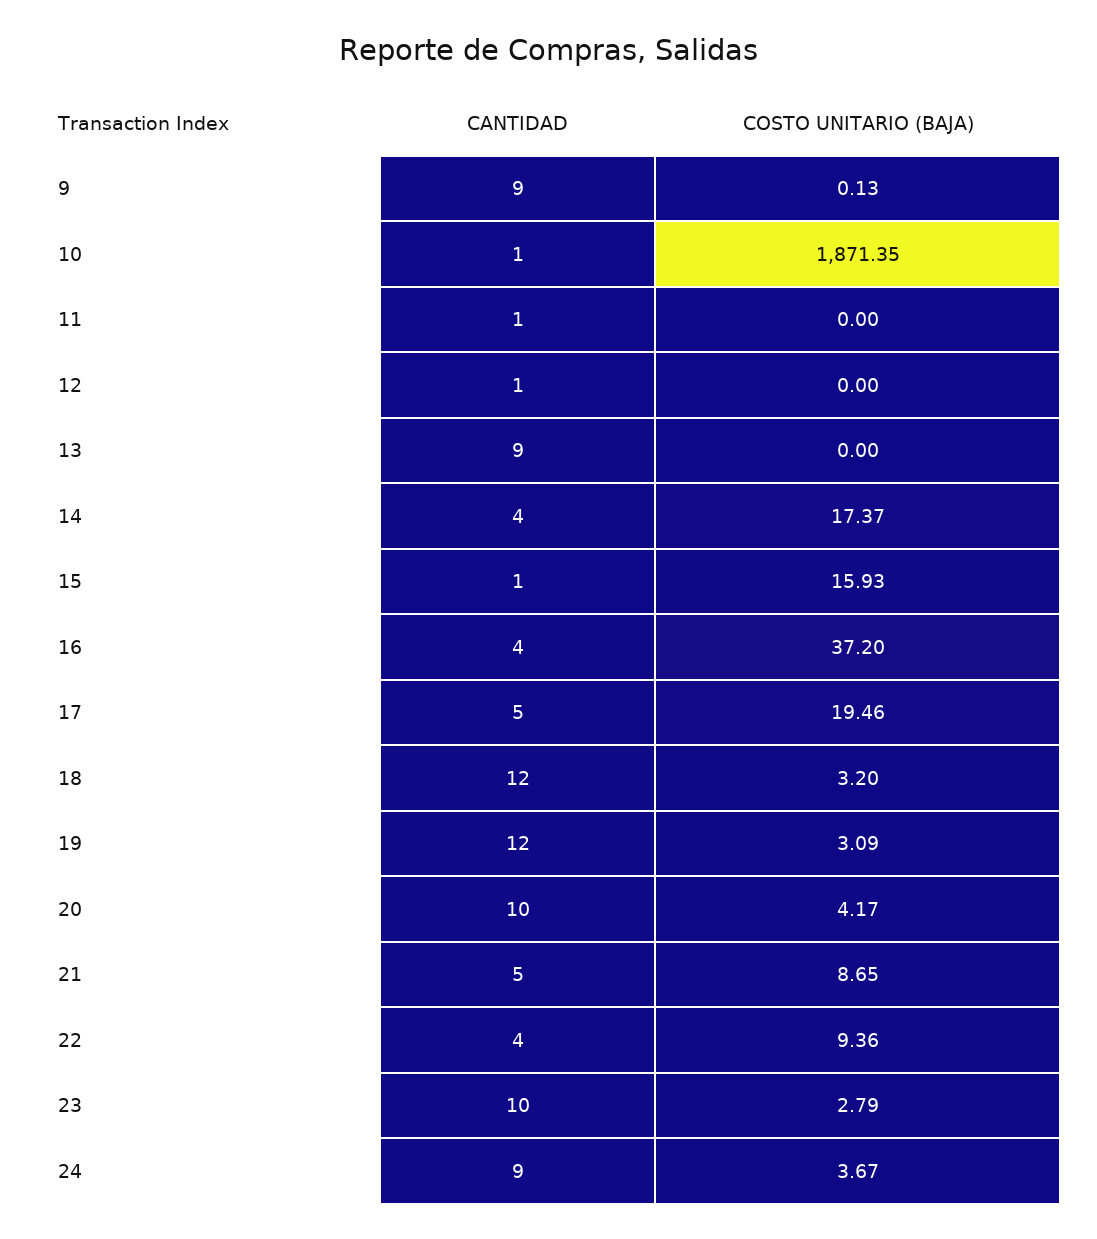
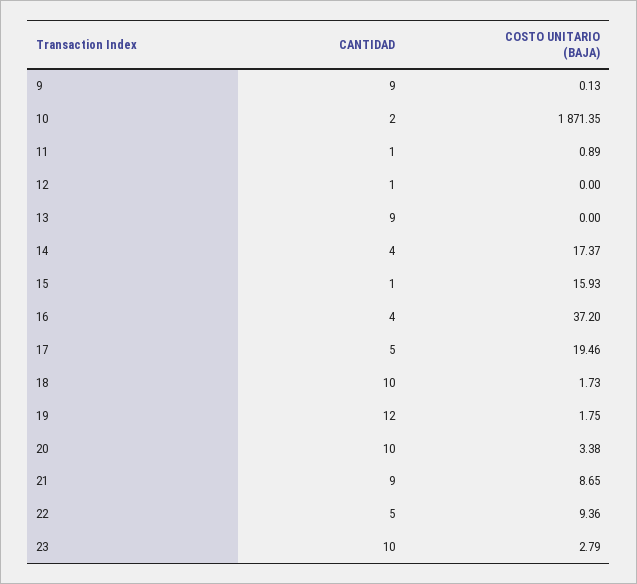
  {
    "CANTIDAD": {
      "9": 9,
-     "10": 1,
+     "10": 2,
      "11": 1,
      "12": 1,
      "13": 9,
      "14": 4,
      "15": 1,
      "16": 4,
      "17": 5,
-     "18": 12,
+     "18": 10,
      "19": 12,
      "20": 10,
-     "21": 5,
+     "21": 9,
-     "22": 4,
+     "22": 5,
-     "23": 10,
+     "23": 10
-     "24": 9
    },
    "COSTO UNITARIO (BAJA)": {
      "9": 0.13,
      "10": 1871.35,
-     "11": 0,
+     "11": 0.89,
      "12": 0,
      "13": 0,
      "14": 17.37,
      "15": 15.93,
      "16": 37.2,
      "17": 19.46,
-     "18": 3.2,
+     "18": 1.73,
-     "19": 3.09,
+     "19": 1.75,
-     "20": 4.17,
+     "20": 3.38,
      "21": 8.65,
      "22": 9.36,
-     "23": 2.79,
+     "23": 2.79
-     "24": 3.67
    }
  }

